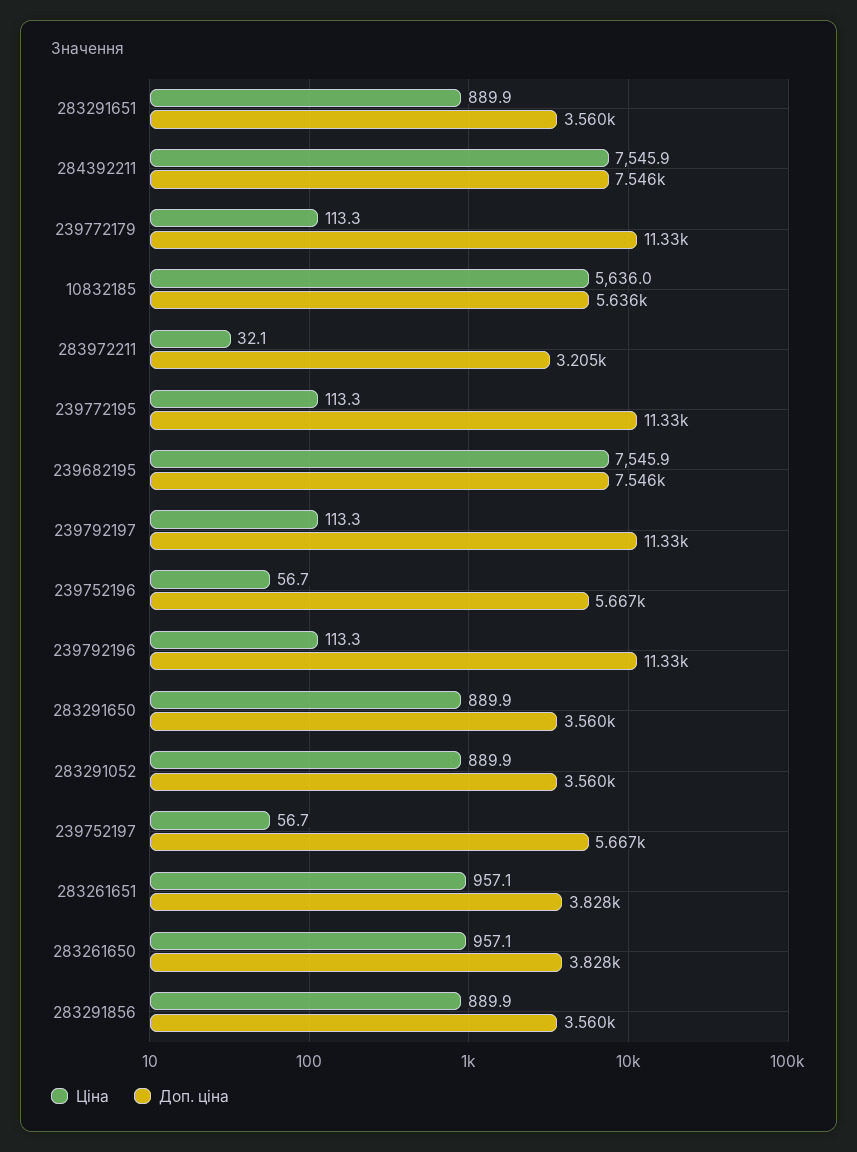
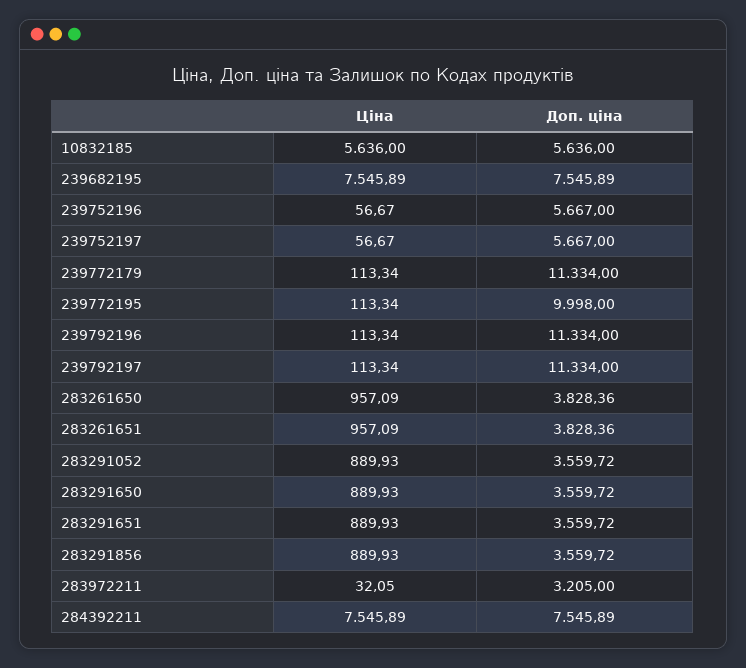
  {
    "Ціна": {
      "283291651": 889.93,
      "284392211": 7545.89,
      "239772179": 113.34,
      "10832185": 5636,
      "283972211": 32.05,
      "239772195": 113.34,
      "239682195": 7545.89,
      "239792197": 113.34,
      "239752196": 56.67,
      "239792196": 113.34,
      "283291650": 889.93,
      "283291052": 889.93,
      "239752197": 56.67,
      "283261651": 957.09,
      "283261650": 957.09,
      "283291856": 889.93
    },
    "Доп. ціна": {
      "283291651": 3559.72,
      "284392211": 7545.89,
      "239772179": 11334,
      "10832185": 5636,
      "283972211": 3205,
-     "239772195": 11330,
+     "239772195": 9998,
      "239682195": 7545.89,
      "239792197": 11334,
      "239752196": 5667,
      "239792196": 11334,
      "283291650": 3559.72,
      "283291052": 3559.72,
      "239752197": 5667,
      "283261651": 3828.36,
      "283261650": 3828.36,
      "283291856": 3559.72
    }
  }

